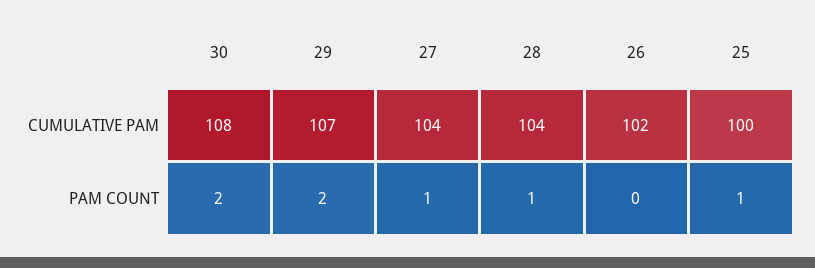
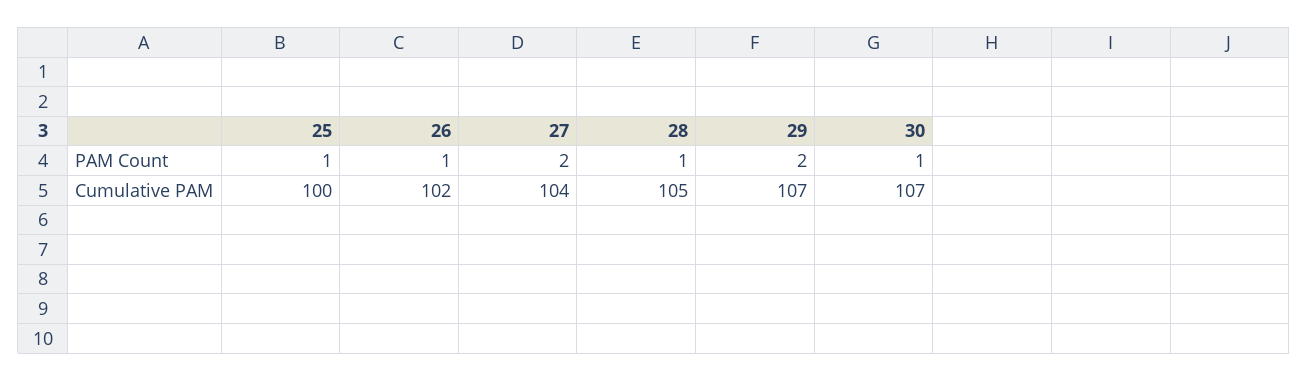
  {
    "30": {
-     "CUMULATIVE PAM": 108,
+     "CUMULATIVE PAM": 107,
-     "PAM COUNT": 2
+     "PAM COUNT": 1
    },
    "29": {
      "CUMULATIVE PAM": 107,
      "PAM COUNT": 2
    },
    "27": {
      "CUMULATIVE PAM": 104,
-     "PAM COUNT": 1
+     "PAM COUNT": 2
    },
    "28": {
-     "CUMULATIVE PAM": 104,
+     "CUMULATIVE PAM": 105,
      "PAM COUNT": 1
    },
    "26": {
      "CUMULATIVE PAM": 102,
-     "PAM COUNT": 0
+     "PAM COUNT": 1
    },
    "25": {
      "CUMULATIVE PAM": 100,
      "PAM COUNT": 1
    }
  }

